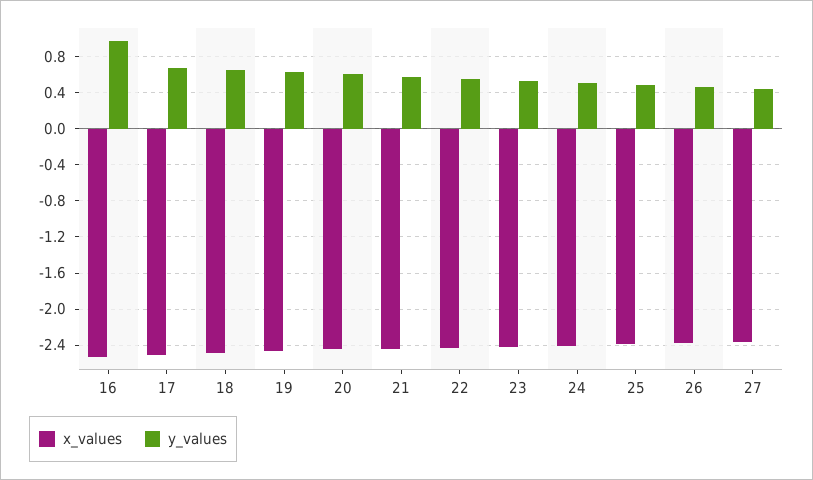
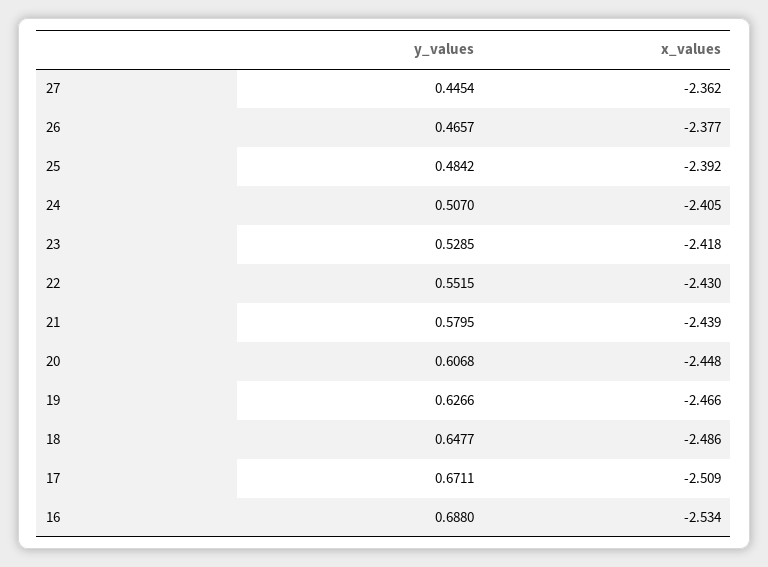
  {
    "x_values": {
      "16": -2.534,
      "17": -2.509,
      "18": -2.486,
      "19": -2.466,
      "20": -2.448,
      "21": -2.439,
      "22": -2.43,
      "23": -2.418,
      "24": -2.405,
      "25": -2.392,
      "26": -2.377,
      "27": -2.362
    },
    "y_values": {
-     "16": 1,
+     "16": 0.688,
      "17": 0.6711,
      "18": 0.6477,
      "19": 0.6266,
      "20": 0.6068,
      "21": 0.5795,
      "22": 0.5515,
      "23": 0.5285,
      "24": 0.507,
      "25": 0.4842,
      "26": 0.4657,
      "27": 0.4454
    }
  }

